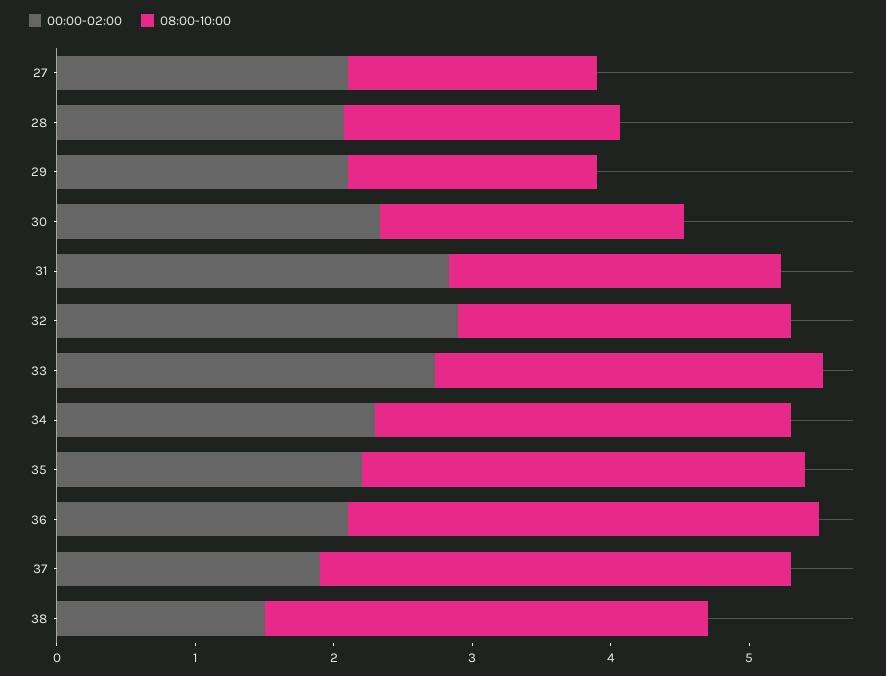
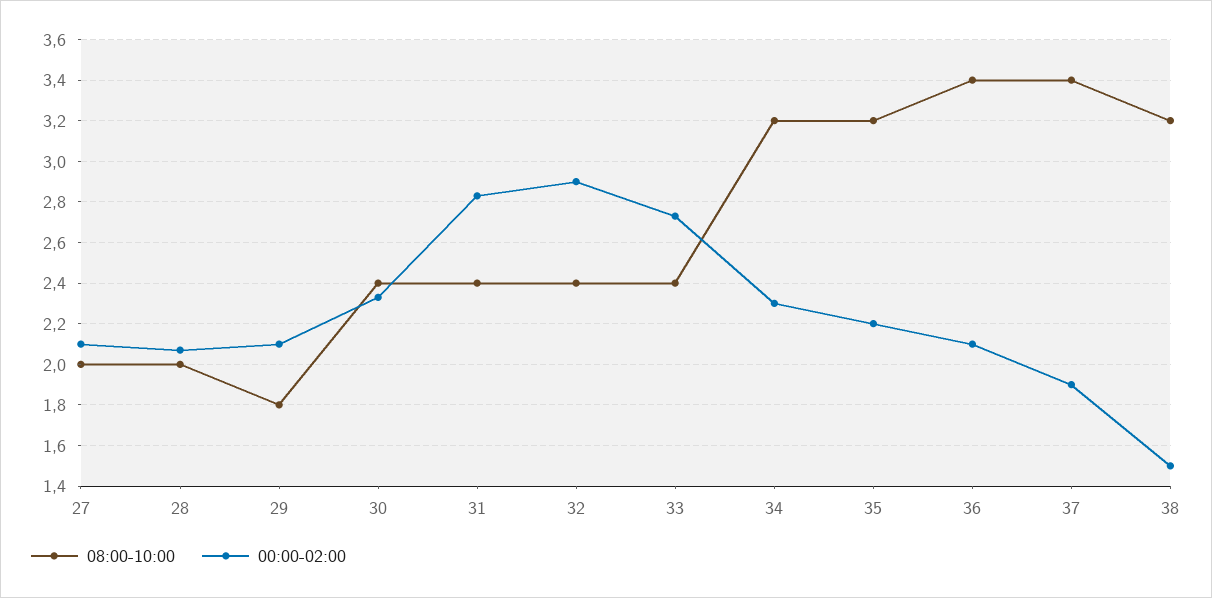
  {
    "00:00-02:00": {
      "27": 2.1,
      "28": 2.05,
      "29": 2.1,
      "30": 2.35,
      "31": 2.85,
      "32": 2.9,
      "33": 2.75,
      "34": 2.3,
      "35": 2.2,
      "36": 2.1,
      "37": 1.9,
      "38": 1.5
    },
    "08:00-10:00": {
-     "27": 1.8,
+     "27": 2,
      "28": 2,
      "29": 1.8,
-     "30": 2.2,
+     "30": 2.4,
      "31": 2.4,
      "32": 2.4,
-     "33": 2.8,
+     "33": 2.4,
-     "34": 3,
+     "34": 3.2,
      "35": 3.2,
      "36": 3.4,
      "37": 3.4,
      "38": 3.2
    }
  }

